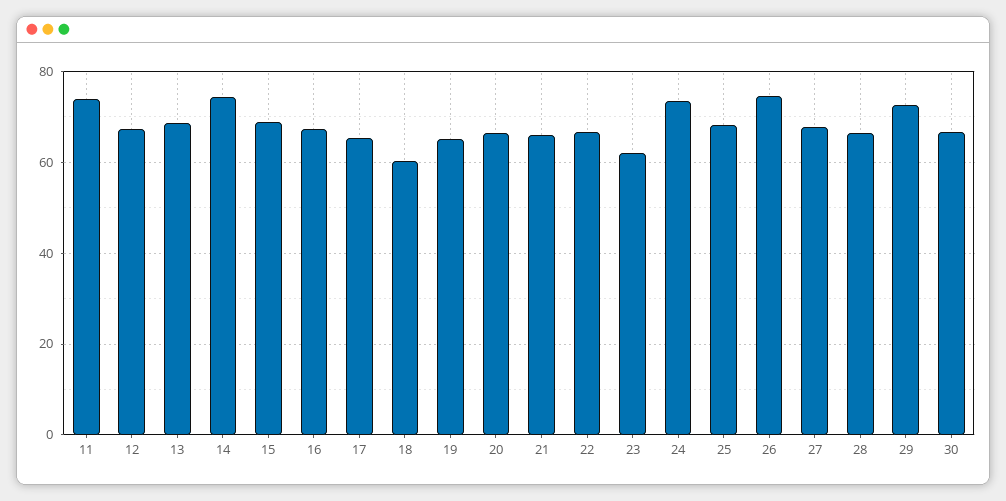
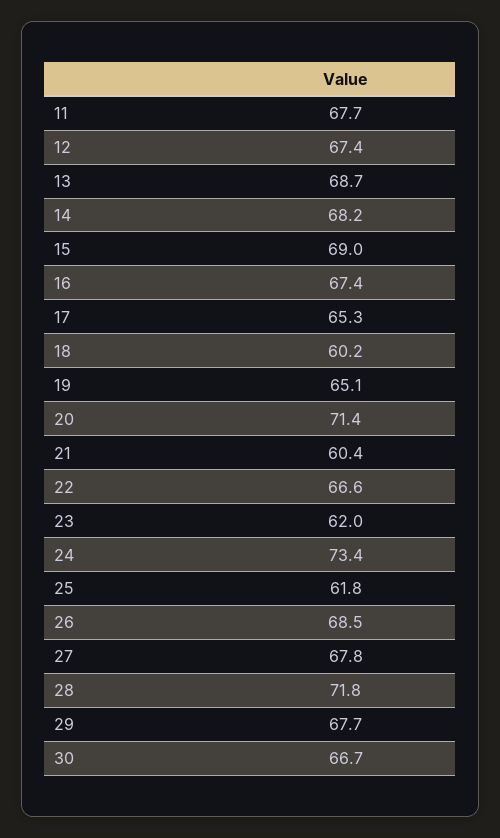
  {
-   "11": 74,
+   "11": 67.7,
    "12": 67.4,
    "13": 68.7,
-   "14": 74,
+   "14": 68.2,
    "15": 69,
    "16": 67.4,
    "17": 65.3,
    "18": 60.2,
    "19": 65.1,
-   "20": 66,
+   "20": 71.4,
-   "21": 66,
+   "21": 60.4,
    "22": 66.6,
    "23": 62,
    "24": 73.4,
-   "25": 68,
+   "25": 61.8,
-   "26": 74,
+   "26": 68.5,
    "27": 67.8,
-   "28": 66,
+   "28": 71.8,
-   "29": 72,
+   "29": 67.7,
    "30": 66.7
  }

